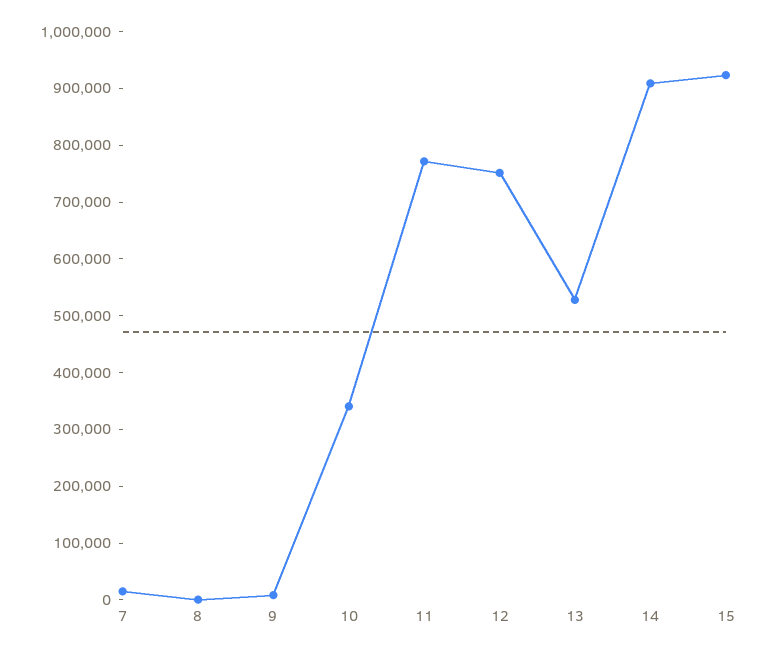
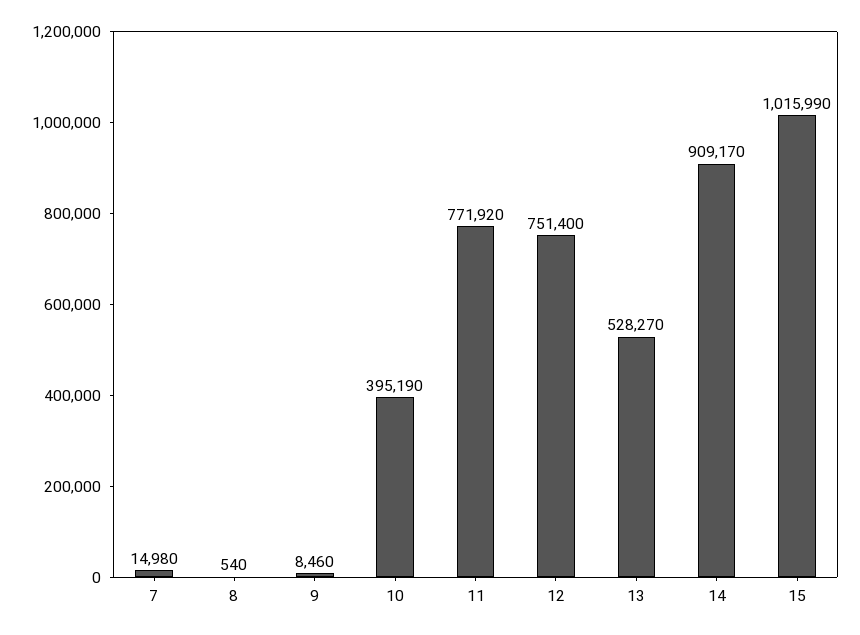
  {
    "7": 14980,
    "8": 540,
    "9": 8460,
-   "10": 340000,
+   "10": 395190,
    "11": 771920,
    "12": 751400,
    "13": 528270,
    "14": 909170,
-   "15": 920000
+   "15": 1015990
  }

